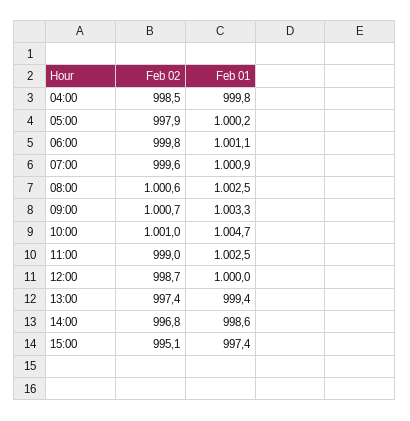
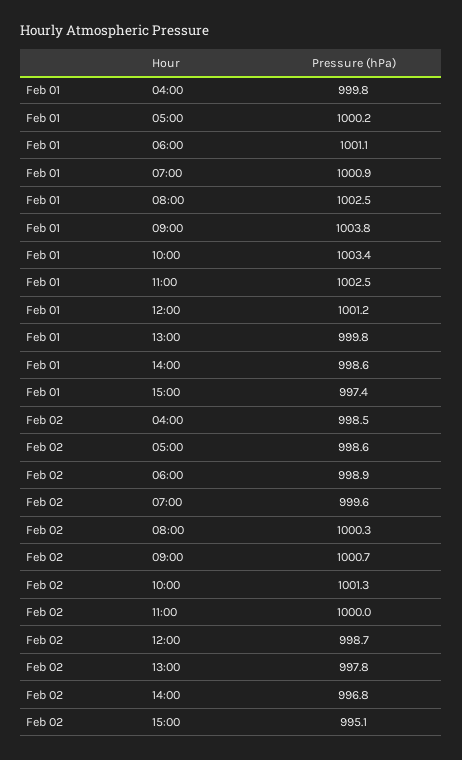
  {
    "Feb 02": {
      "04:00": 998.5,
-     "05:00": 997.9,
+     "05:00": 998.6,
-     "06:00": 999.8,
+     "06:00": 998.9,
      "07:00": 999.6,
-     "08:00": 1000.6,
+     "08:00": 1000.3,
      "09:00": 1000.7,
-     "10:00": 1001,
+     "10:00": 1001.3,
-     "11:00": 999,
+     "11:00": 1000,
      "12:00": 998.7,
-     "13:00": 997.4,
+     "13:00": 997.8,
      "14:00": 996.8,
      "15:00": 995.1
    },
    "Feb 01": {
      "04:00": 999.8,
      "05:00": 1000.2,
      "06:00": 1001.1,
      "07:00": 1000.9,
      "08:00": 1002.5,
-     "09:00": 1003.3,
+     "09:00": 1003.8,
-     "10:00": 1004.7,
+     "10:00": 1003.4,
      "11:00": 1002.5,
-     "12:00": 1000,
+     "12:00": 1001.2,
-     "13:00": 999.4,
+     "13:00": 999.8,
      "14:00": 998.6,
      "15:00": 997.4
    }
  }

